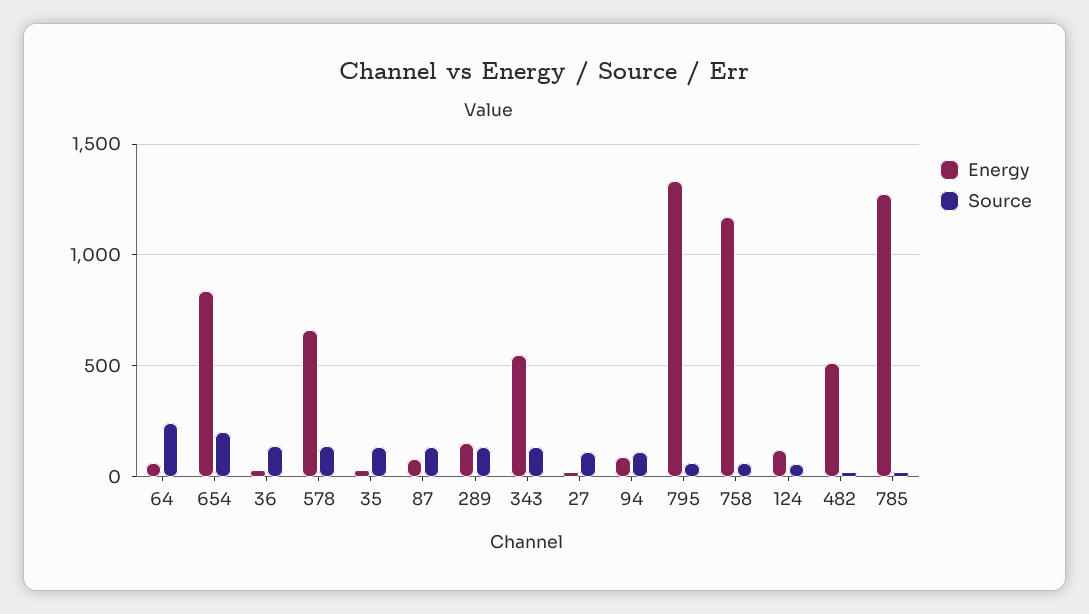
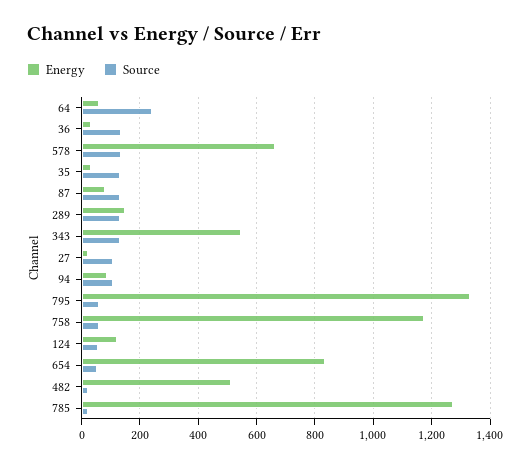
  {
    "Energy": {
      "64": 50,
      "654": 825,
      "36": 25,
      "578": 650,
      "35": 25,
      "87": 75,
      "289": 150,
      "343": 550,
      "27": 25,
      "94": 100,
      "795": 1325,
      "758": 1175,
      "124": 125,
      "482": 500,
      "785": 1275
    },
    "Source": {
      "64": 250,
-     "654": 200,
+     "654": 50,
      "36": 125,
      "578": 125,
      "35": 125,
      "87": 125,
      "289": 125,
      "343": 125,
      "27": 100,
      "94": 100,
      "795": 50,
      "758": 50,
      "124": 50,
      "482": 25,
      "785": 25
    }
  }

